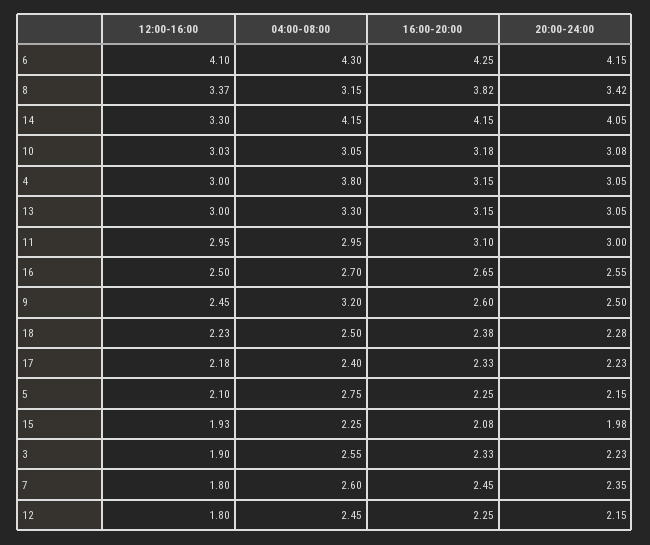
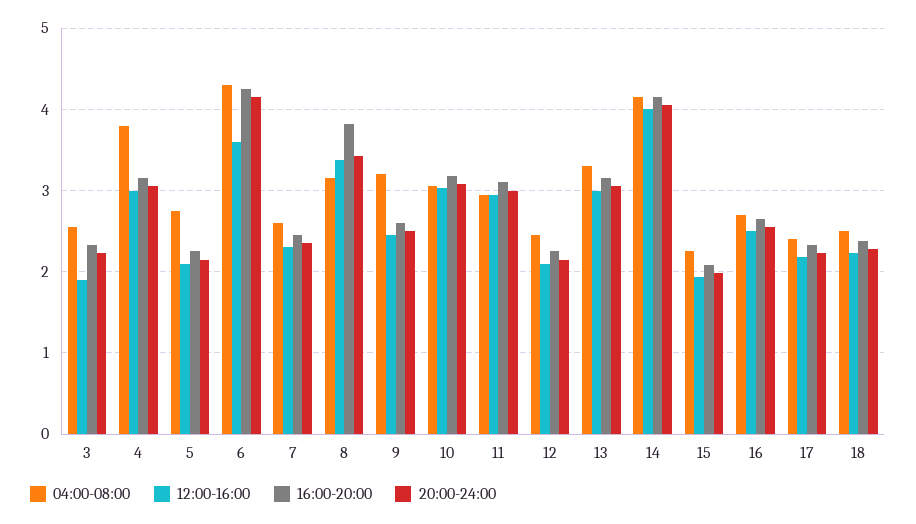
  {
    "12:00-16:00": {
-     "6": 4.1,
+     "6": 3.6,
      "8": 3.37,
-     "14": 3.3,
+     "14": 4,
      "10": 3.03,
      "4": 3,
      "13": 3,
      "11": 2.95,
      "16": 2.5,
      "9": 2.45,
      "18": 2.23,
      "17": 2.18,
      "5": 2.1,
      "15": 1.93,
      "3": 1.9,
-     "7": 1.8,
+     "7": 2.3,
-     "12": 1.8
+     "12": 2.1
    },
    "04:00-08:00": {
      "6": 4.3,
      "8": 3.15,
      "14": 4.15,
      "10": 3.05,
      "4": 3.8,
      "13": 3.3,
      "11": 2.95,
      "16": 2.7,
      "9": 3.2,
      "18": 2.5,
      "17": 2.4,
      "5": 2.75,
      "15": 2.25,
      "3": 2.55,
      "7": 2.6,
      "12": 2.45
    },
    "16:00-20:00": {
      "6": 4.25,
      "8": 3.82,
      "14": 4.15,
      "10": 3.18,
      "4": 3.15,
      "13": 3.15,
      "11": 3.1,
      "16": 2.65,
      "9": 2.6,
      "18": 2.38,
      "17": 2.33,
      "5": 2.25,
      "15": 2.08,
      "3": 2.33,
      "7": 2.45,
      "12": 2.25
    },
    "20:00-24:00": {
      "6": 4.15,
      "8": 3.42,
      "14": 4.05,
      "10": 3.08,
      "4": 3.05,
      "13": 3.05,
      "11": 3,
      "16": 2.55,
      "9": 2.5,
      "18": 2.28,
      "17": 2.23,
      "5": 2.15,
      "15": 1.98,
      "3": 2.23,
      "7": 2.35,
      "12": 2.15
    }
  }

